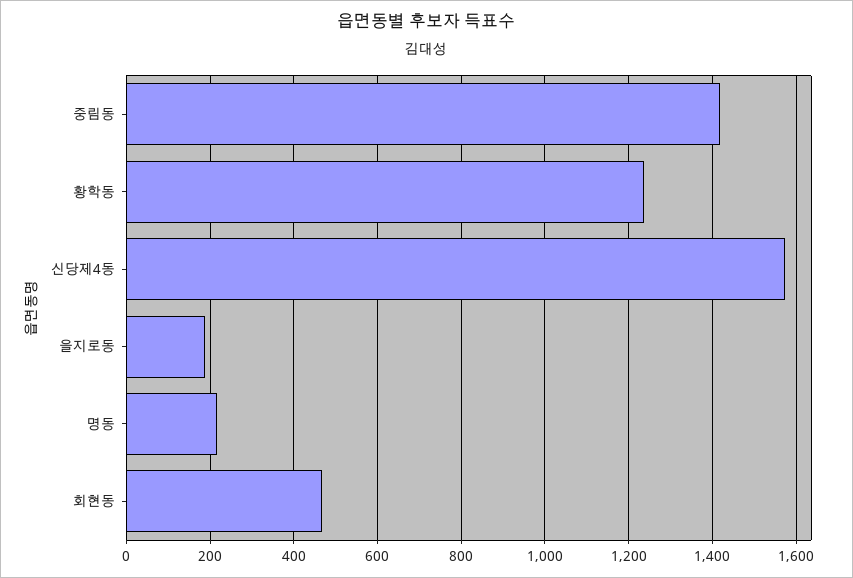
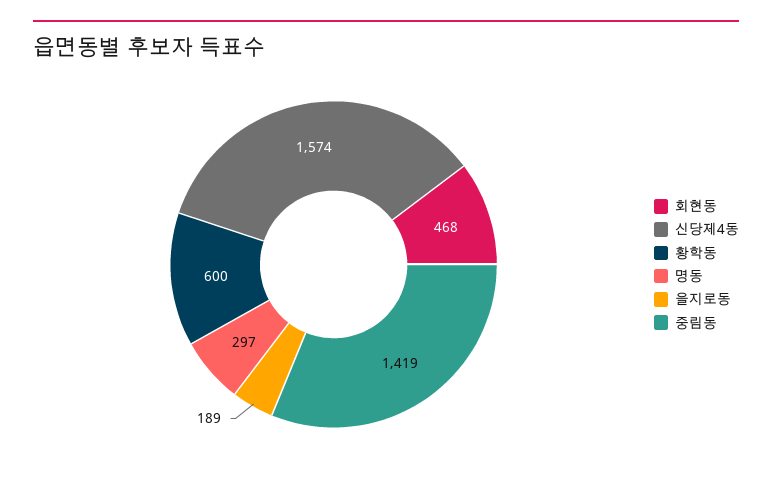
  {
    "중림동": 1419,
-   "황학동": 1240,
+   "황학동": 600,
    "신당제4동": 1574,
    "을지로동": 189,
-   "명동": 220,
+   "명동": 297,
    "회현동": 468
  }

